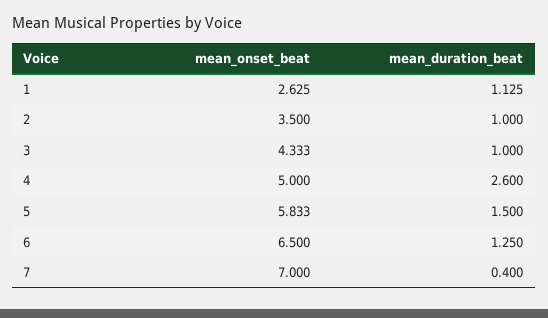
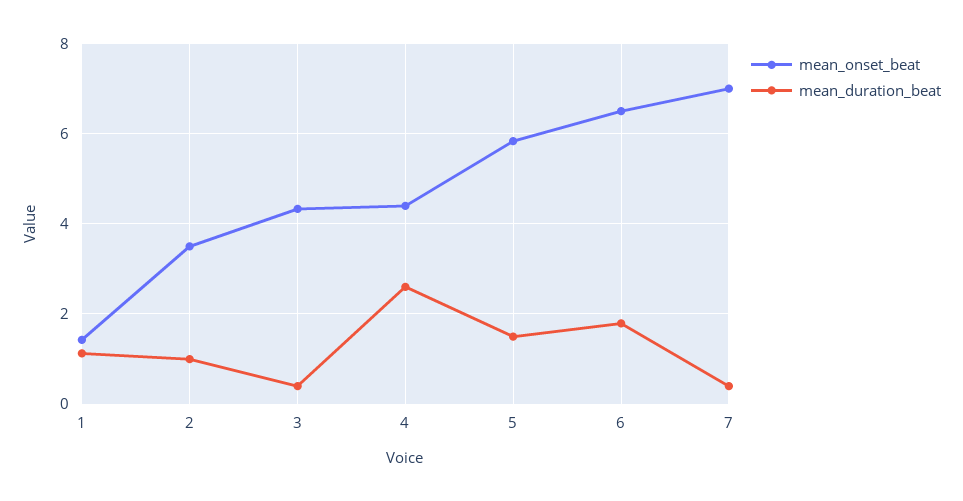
  {
    "mean_onset_beat": {
-     "1": 2.625,
+     "1": 1.4,
      "2": 3.5,
      "3": 4.333,
-     "4": 5,
+     "4": 4.4,
      "5": 5.833,
      "6": 6.5,
      "7": 7
    },
    "mean_duration_beat": {
      "1": 1.125,
      "2": 1,
-     "3": 1,
+     "3": 0.4,
      "4": 2.6,
      "5": 1.5,
-     "6": 1.25,
+     "6": 1.8,
      "7": 0.4
    }
  }

